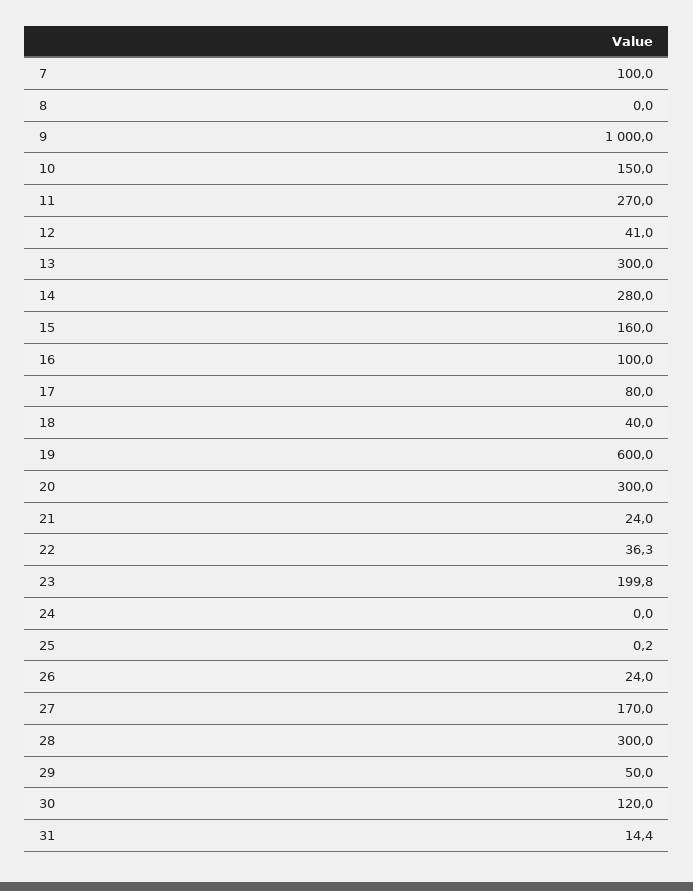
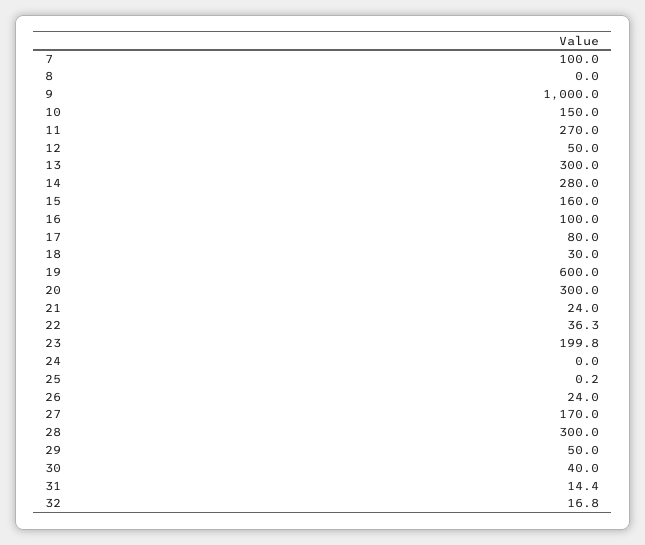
  {
    "7": 100,
    "8": 0,
    "9": 1000,
    "10": 150,
    "11": 270,
-   "12": 41,
+   "12": 50,
    "13": 300,
    "14": 280,
    "15": 160,
    "16": 100,
    "17": 80,
-   "18": 40,
+   "18": 30,
    "19": 600,
    "20": 300,
    "21": 24,
    "22": 36.3,
    "23": 199.8,
    "24": 0,
    "25": 0.2,
    "26": 24,
    "27": 170,
    "28": 300,
    "29": 50,
-   "30": 120,
+   "30": 40,
-   "31": 14.4
+   "31": 14.4,
+   "32": 16.8
  }

